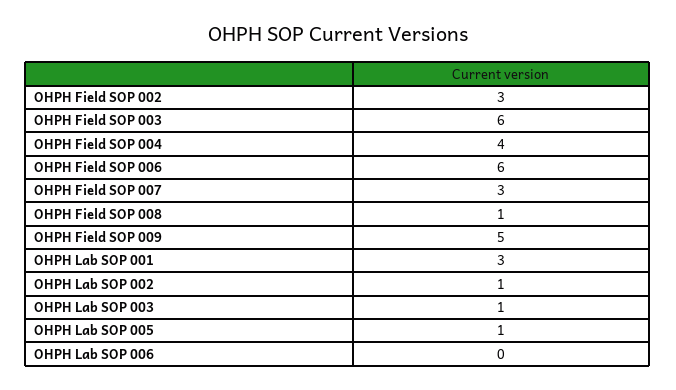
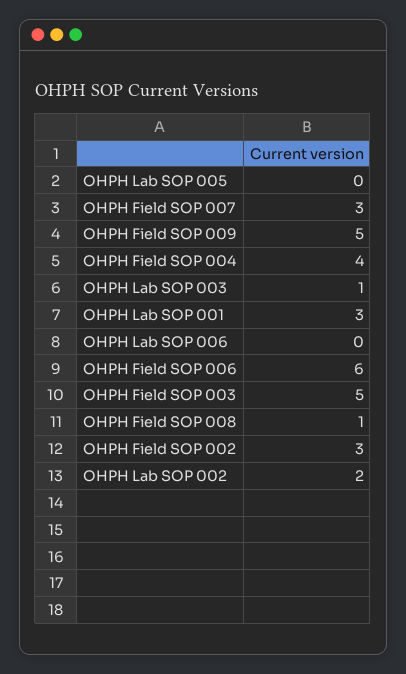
  {
    "OHPH Field SOP 002": 3,
-   "OHPH Field SOP 003": 6,
+   "OHPH Field SOP 003": 5,
    "OHPH Field SOP 004": 4,
    "OHPH Field SOP 006": 6,
    "OHPH Field SOP 007": 3,
    "OHPH Field SOP 008": 1,
    "OHPH Field SOP 009": 5,
    "OHPH Lab SOP 001": 3,
-   "OHPH Lab SOP 002": 1,
+   "OHPH Lab SOP 002": 2,
    "OHPH Lab SOP 003": 1,
-   "OHPH Lab SOP 005": 1,
+   "OHPH Lab SOP 005": 0,
    "OHPH Lab SOP 006": 0
  }

